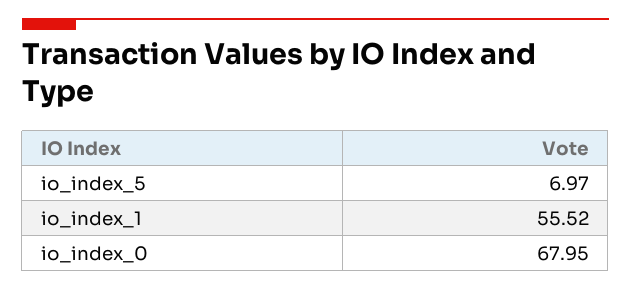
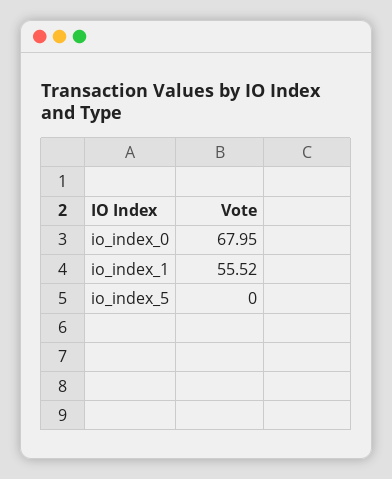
  {
-   "io_index_5": 6.97,
+   "io_index_5": 0,
    "io_index_1": 55.52,
    "io_index_0": 67.95
  }

